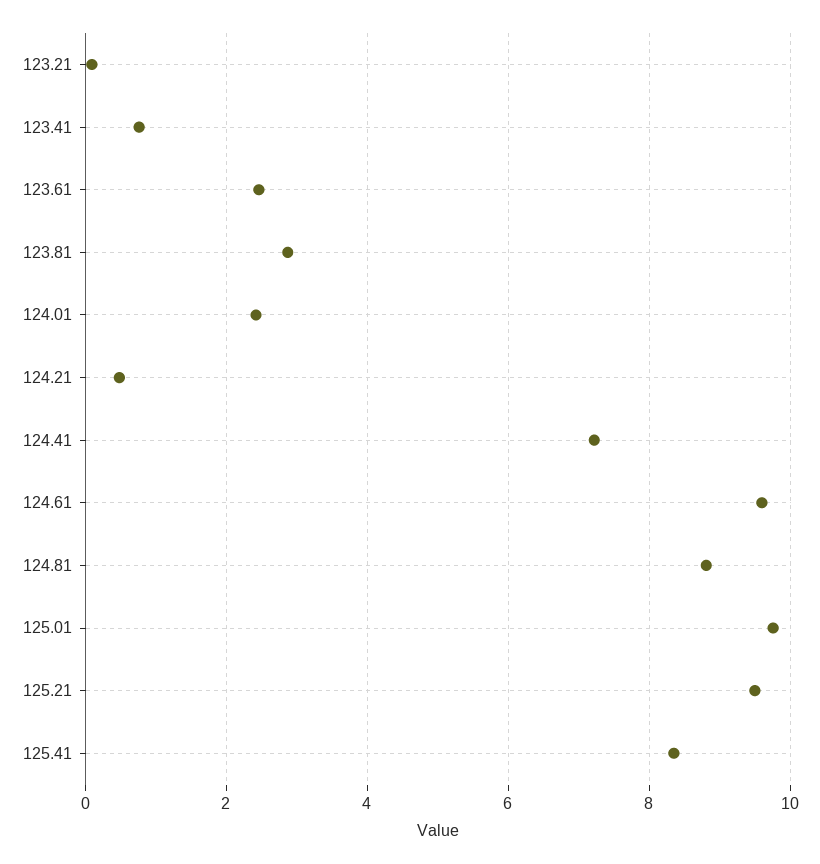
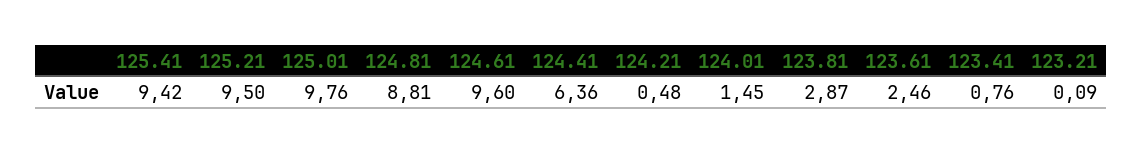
  {
    "123.21": 0.09,
    "123.41": 0.76,
    "123.61": 2.46,
    "123.81": 2.87,
-   "124.01": 2.4,
+   "124.01": 1.45,
    "124.21": 0.48,
-   "124.41": 7.2,
+   "124.41": 6.36,
    "124.61": 9.6,
    "124.81": 8.81,
    "125.01": 9.76,
    "125.21": 9.5,
-   "125.41": 8.4
+   "125.41": 9.42
  }

